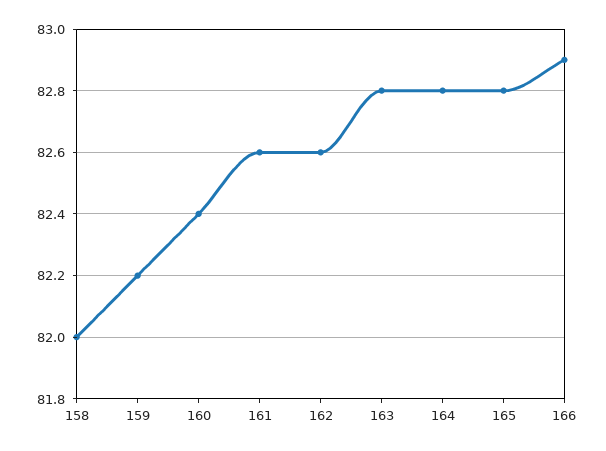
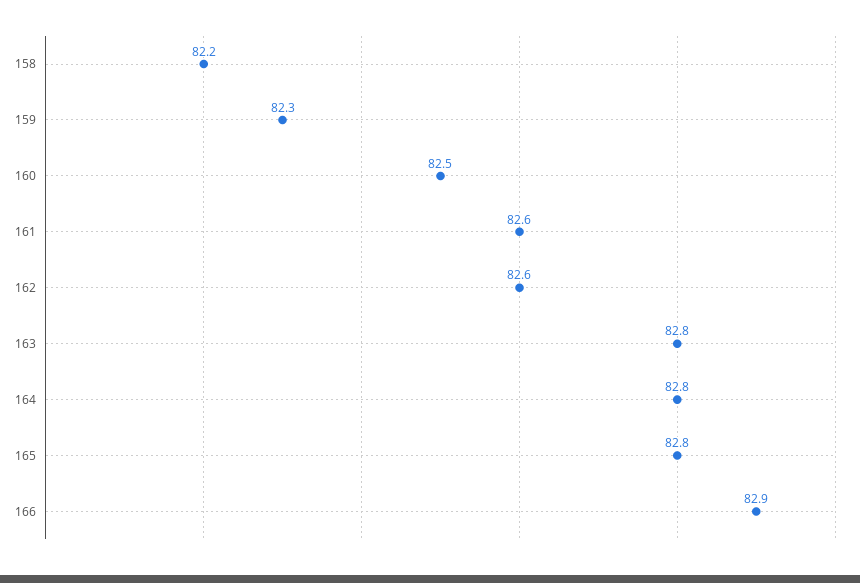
  {
-   "158": 82,
+   "158": 82.2,
-   "159": 82.2,
+   "159": 82.3,
-   "160": 82.4,
+   "160": 82.5,
    "161": 82.6,
    "162": 82.6,
    "163": 82.8,
    "164": 82.8,
    "165": 82.8,
    "166": 82.9
  }

